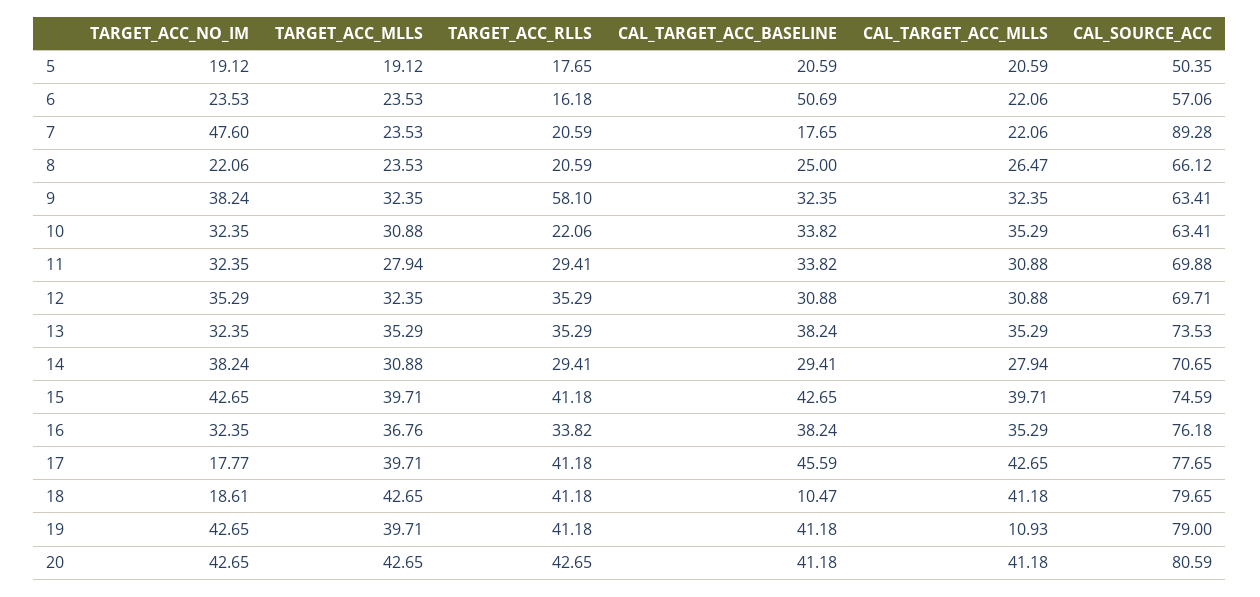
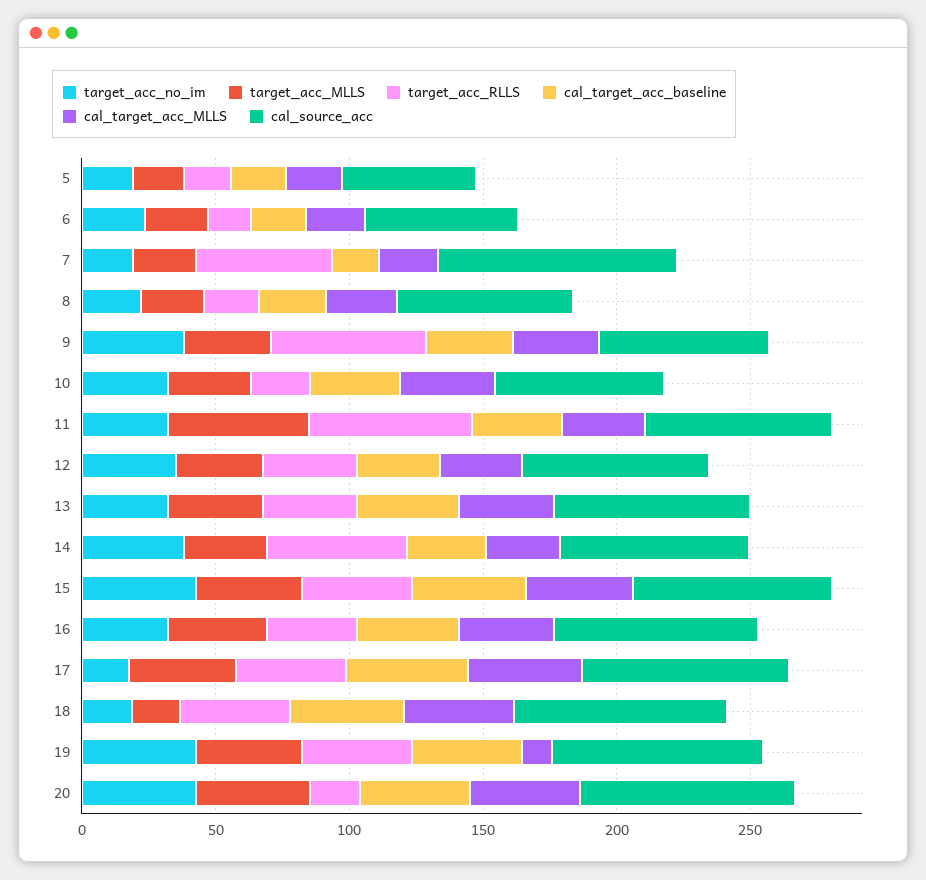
  {
    "TARGET_ACC_NO_IM": {
      "5": 19.12,
      "6": 23.53,
-     "7": 47.6,
+     "7": 20,
      "8": 22.06,
      "9": 38.24,
      "10": 32.35,
      "11": 32.35,
      "12": 35.29,
      "13": 32.35,
      "14": 38.24,
      "15": 42.65,
      "16": 32.35,
      "17": 17.77,
      "18": 18.61,
      "19": 42.65,
      "20": 42.65
    },
    "TARGET_ACC_MLLS": {
      "5": 19.12,
      "6": 23.53,
      "7": 23.53,
      "8": 23.53,
      "9": 32.35,
      "10": 30.88,
-     "11": 27.94,
+     "11": 50,
      "12": 32.35,
      "13": 35.29,
      "14": 30.88,
      "15": 39.71,
      "16": 36.76,
      "17": 39.71,
-     "18": 42.65,
+     "18": 20,
      "19": 39.71,
      "20": 42.65
    },
    "TARGET_ACC_RLLS": {
      "5": 17.65,
      "6": 16.18,
-     "7": 20.59,
+     "7": 50,
      "8": 20.59,
      "9": 58.1,
      "10": 22.06,
-     "11": 29.41,
+     "11": 60,
      "12": 35.29,
      "13": 35.29,
-     "14": 29.41,
+     "14": 50,
      "15": 41.18,
      "16": 33.82,
      "17": 41.18,
      "18": 41.18,
      "19": 41.18,
-     "20": 42.65
+     "20": 20
    },
    "CAL_TARGET_ACC_BASELINE": {
      "5": 20.59,
-     "6": 50.69,
+     "6": 20,
      "7": 17.65,
      "8": 25,
      "9": 32.35,
      "10": 33.82,
      "11": 33.82,
      "12": 30.88,
      "13": 38.24,
      "14": 29.41,
      "15": 42.65,
      "16": 38.24,
      "17": 45.59,
-     "18": 10.47,
+     "18": 40,
      "19": 41.18,
      "20": 41.18
    },
    "CAL_TARGET_ACC_MLLS": {
      "5": 20.59,
      "6": 22.06,
      "7": 22.06,
      "8": 26.47,
      "9": 32.35,
      "10": 35.29,
      "11": 30.88,
      "12": 30.88,
      "13": 35.29,
      "14": 27.94,
      "15": 39.71,
      "16": 35.29,
      "17": 42.65,
      "18": 41.18,
      "19": 10.93,
      "20": 41.18
    },
    "CAL_SOURCE_ACC": {
      "5": 50.35,
      "6": 57.06,
      "7": 89.28,
      "8": 66.12,
      "9": 63.41,
      "10": 63.41,
      "11": 69.88,
      "12": 69.71,
      "13": 73.53,
      "14": 70.65,
      "15": 74.59,
      "16": 76.18,
      "17": 77.65,
      "18": 79.65,
      "19": 79,
      "20": 80.59
    }
  }

